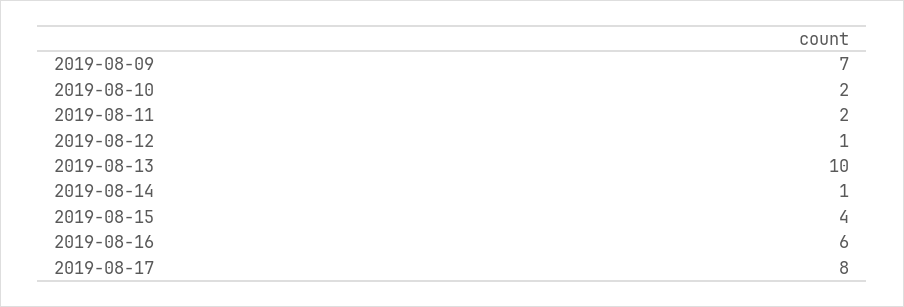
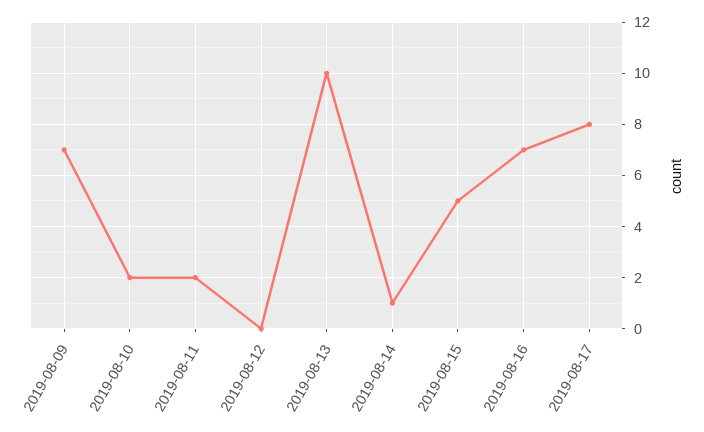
  {
    "2019-08-09": 7,
    "2019-08-10": 2,
    "2019-08-11": 2,
-   "2019-08-12": 1,
+   "2019-08-12": 0,
    "2019-08-13": 10,
    "2019-08-14": 1,
-   "2019-08-15": 4,
+   "2019-08-15": 5,
-   "2019-08-16": 6,
+   "2019-08-16": 7,
    "2019-08-17": 8
  }

